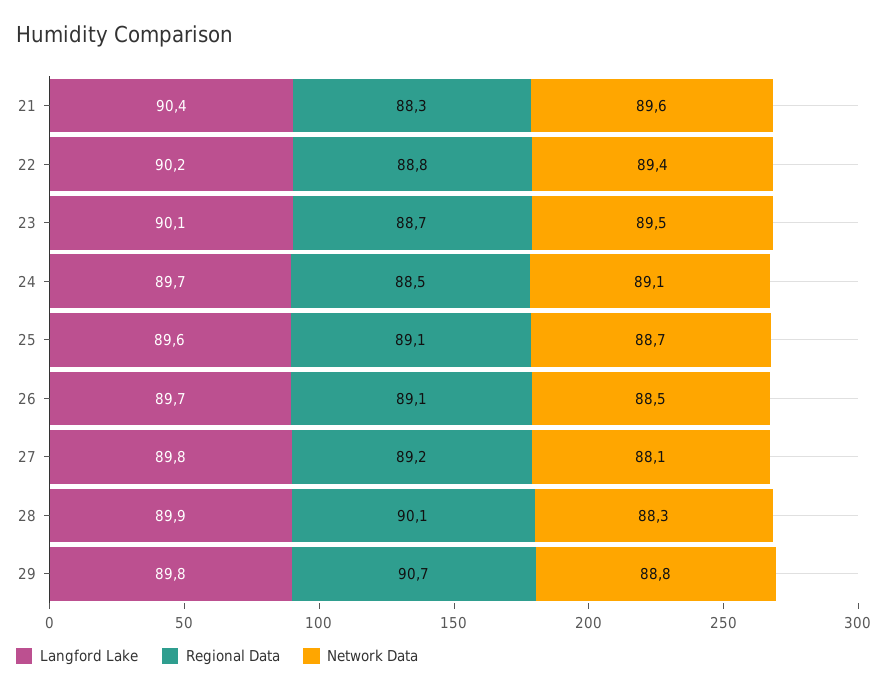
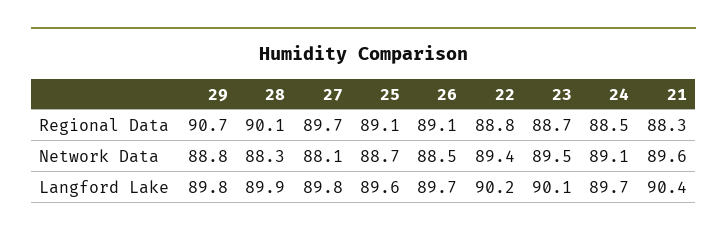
  {
    "Langford Lake": {
      "21": 90.4,
      "22": 90.2,
      "23": 90.1,
      "24": 89.7,
      "25": 89.6,
      "26": 89.7,
      "27": 89.8,
      "28": 89.9,
      "29": 89.8
    },
    "Regional Data": {
      "21": 88.3,
      "22": 88.8,
      "23": 88.7,
      "24": 88.5,
      "25": 89.1,
      "26": 89.1,
-     "27": 89.2,
+     "27": 89.7,
      "28": 90.1,
      "29": 90.7
    },
    "Network Data": {
      "21": 89.6,
      "22": 89.4,
      "23": 89.5,
      "24": 89.1,
      "25": 88.7,
      "26": 88.5,
      "27": 88.1,
      "28": 88.3,
      "29": 88.8
    }
  }

